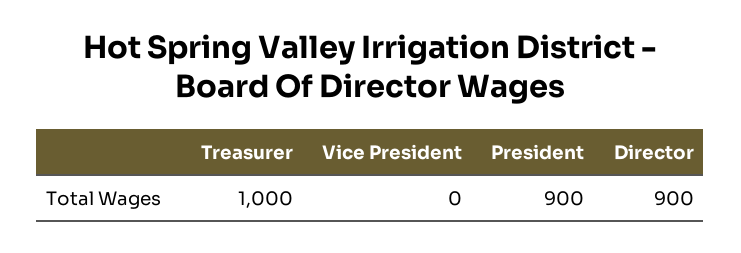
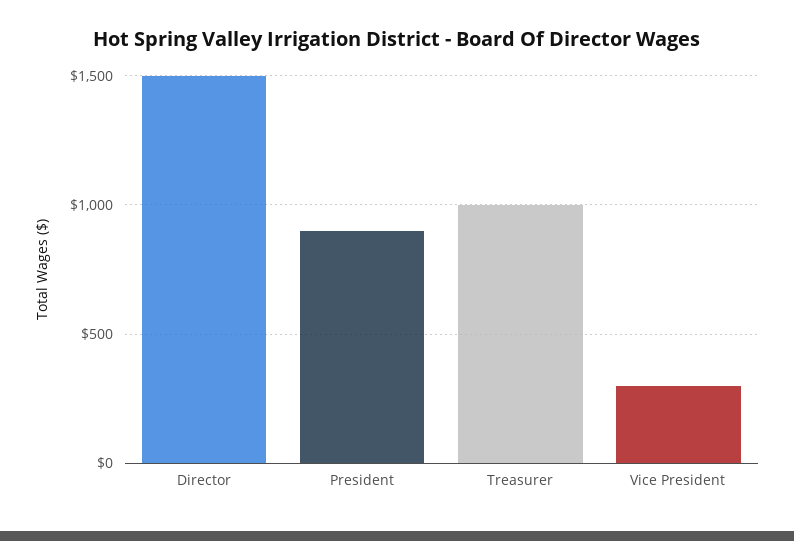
  {
    "Treasurer": 1000,
-   "Vice President": 0,
+   "Vice President": 300,
    "President": 900,
-   "Director": 900
+   "Director": 1500
  }

